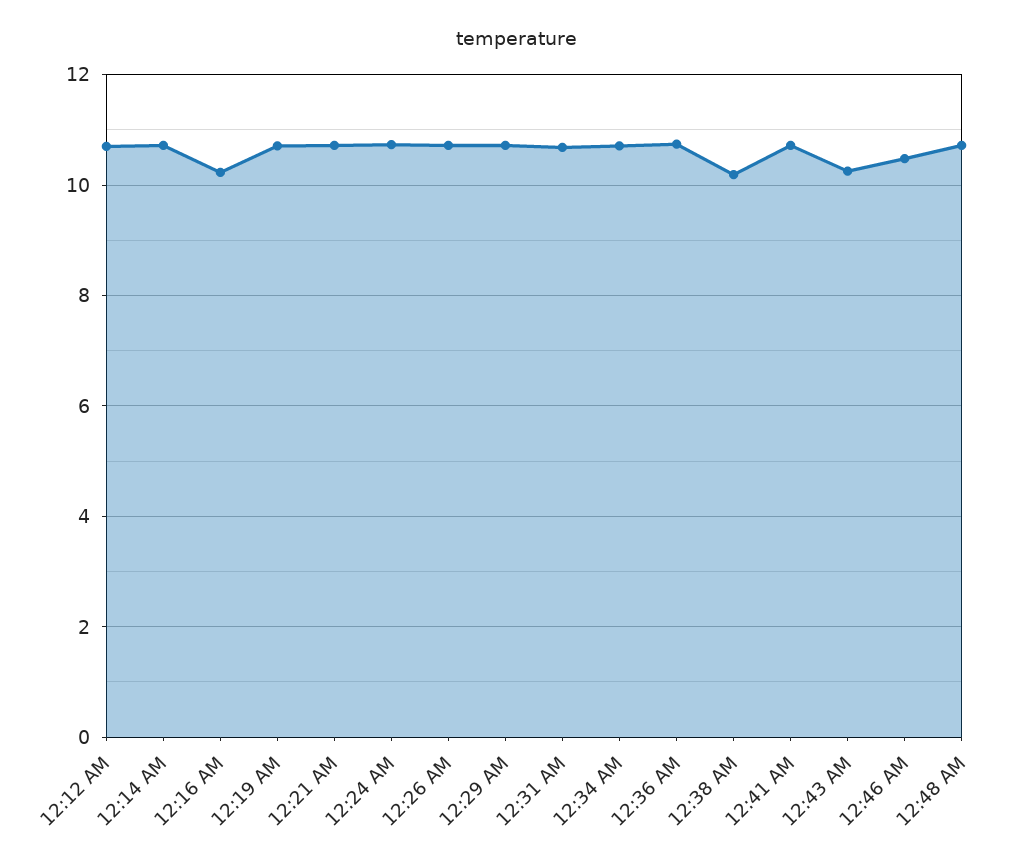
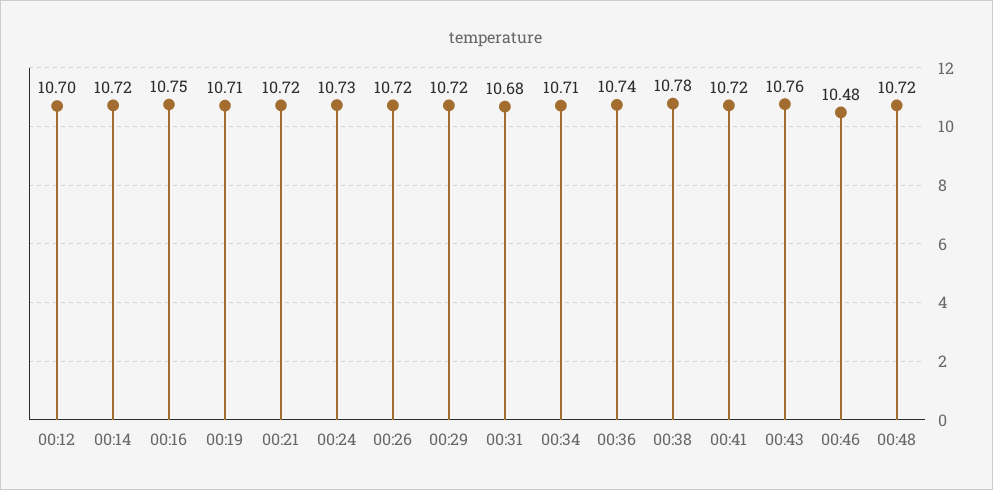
  {
    "12:12 AM": 10.7,
    "12:14 AM": 10.72,
-   "12:16 AM": 10.2,
+   "12:16 AM": 10.75,
    "12:19 AM": 10.71,
    "12:21 AM": 10.72,
    "12:24 AM": 10.73,
    "12:26 AM": 10.72,
    "12:29 AM": 10.72,
    "12:31 AM": 10.68,
    "12:34 AM": 10.71,
    "12:36 AM": 10.74,
-   "12:38 AM": 10.2,
+   "12:38 AM": 10.78,
    "12:41 AM": 10.72,
-   "12:43 AM": 10.2,
+   "12:43 AM": 10.76,
    "12:46 AM": 10.48,
    "12:48 AM": 10.72
  }

